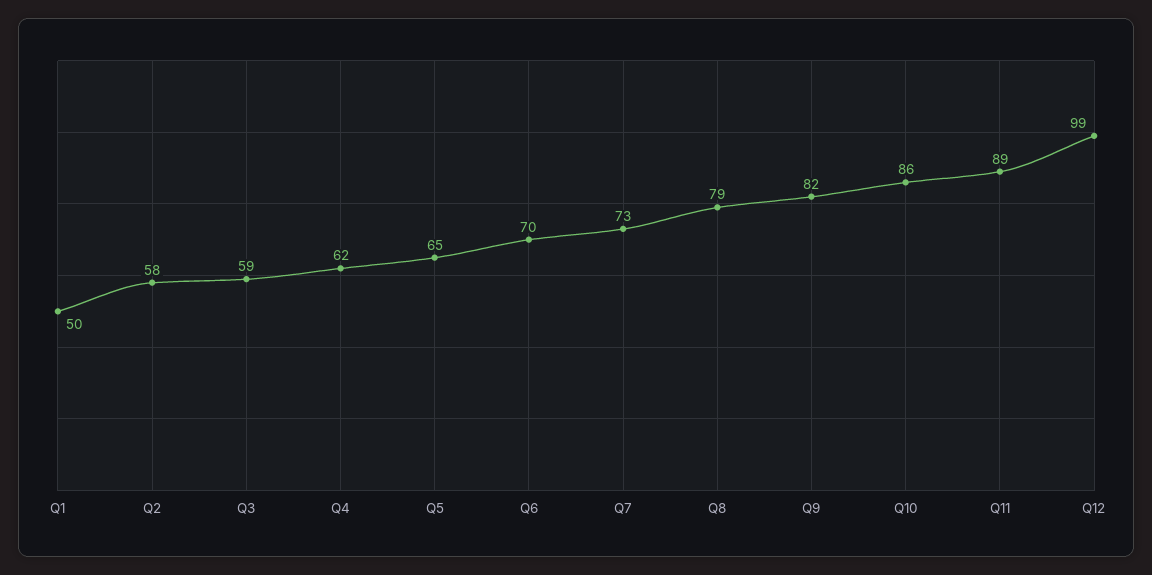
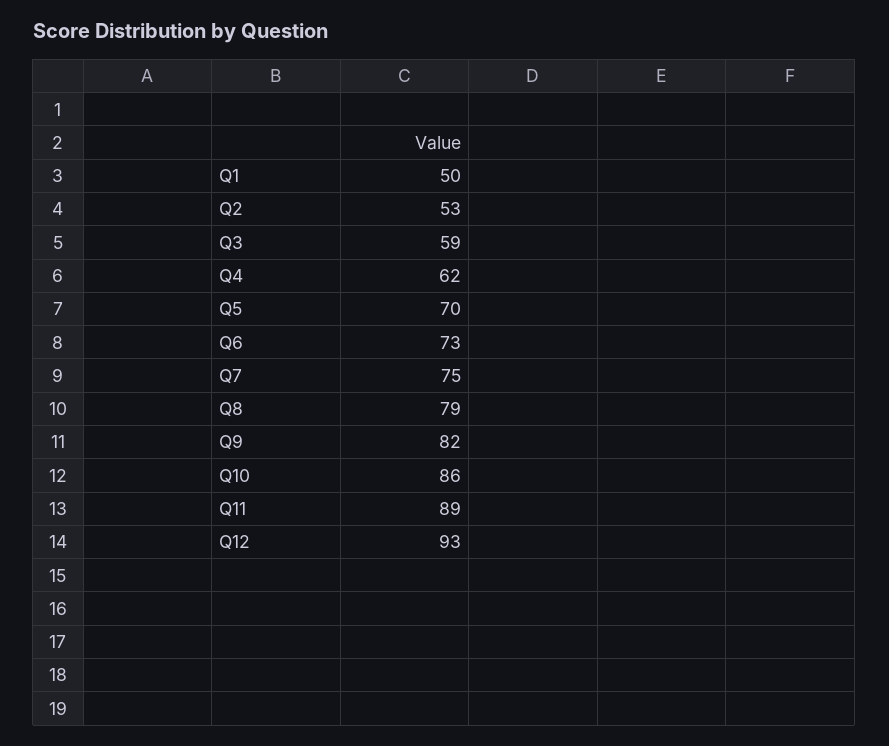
  {
    "Q1": 50,
-   "Q2": 58,
+   "Q2": 53,
    "Q3": 59,
    "Q4": 62,
-   "Q5": 65,
+   "Q5": 70,
-   "Q6": 70,
+   "Q6": 73,
-   "Q7": 73,
+   "Q7": 75,
    "Q8": 79,
    "Q9": 82,
    "Q10": 86,
    "Q11": 89,
-   "Q12": 99
+   "Q12": 93
  }

